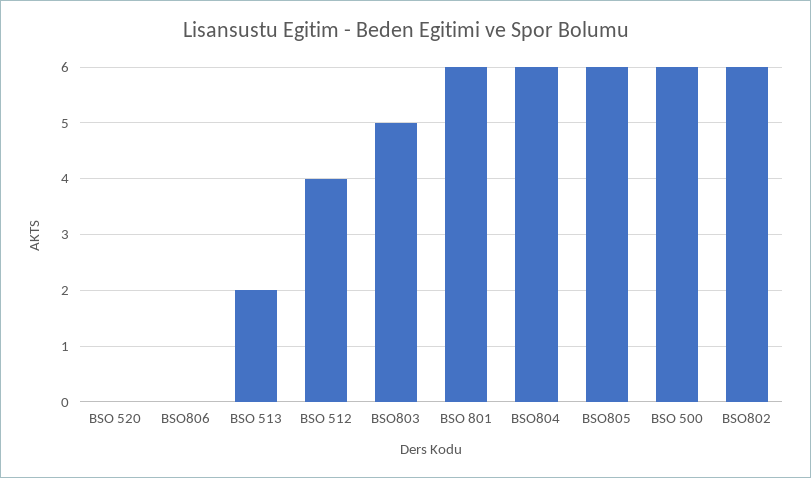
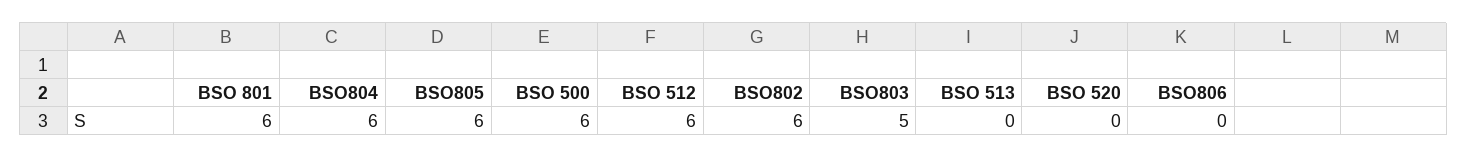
  {
    "BSO 520": 0,
    "BSO806": 0,
-   "BSO 513": 2,
+   "BSO 513": 0,
-   "BSO 512": 4,
+   "BSO 512": 6,
    "BSO803": 5,
    "BSO 801": 6,
    "BSO804": 6,
    "BSO805": 6,
    "BSO 500": 6,
    "BSO802": 6
  }

